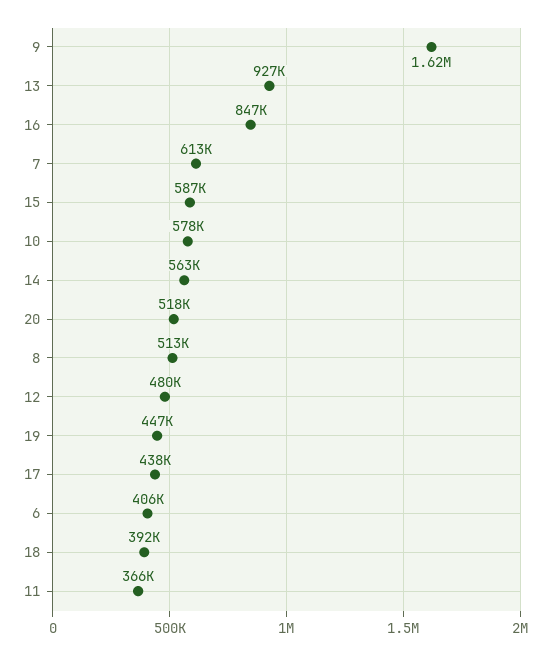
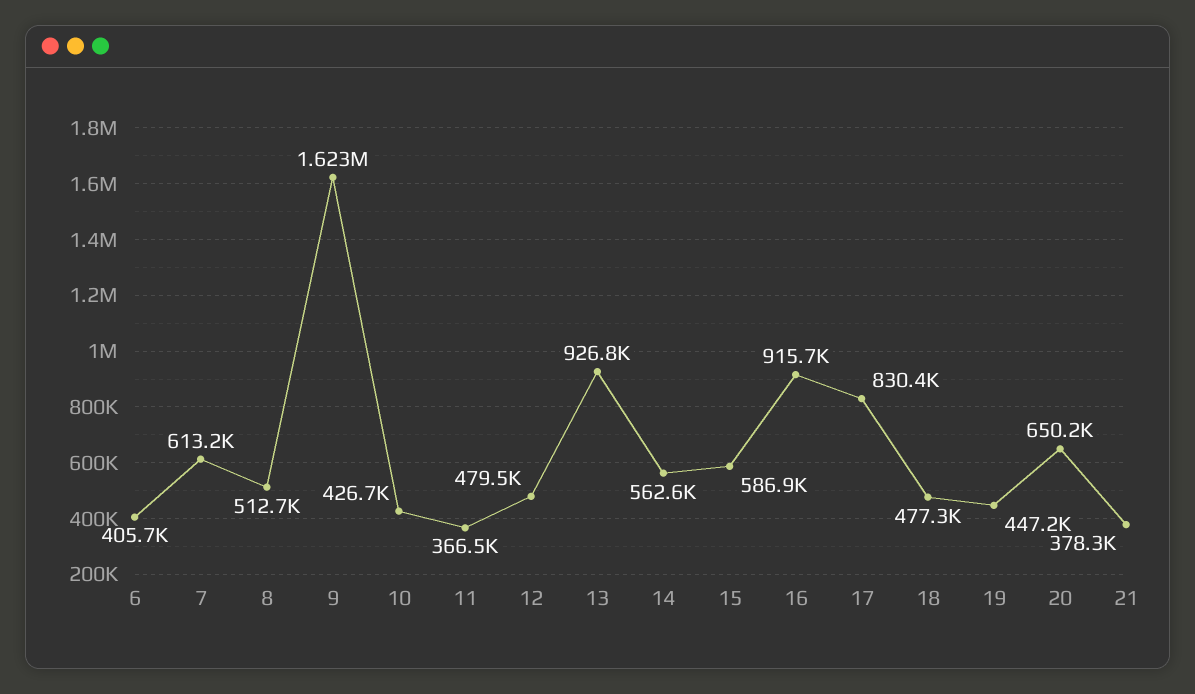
  {
    "9": 1623000,
    "13": 926800,
-   "16": 847000,
+   "16": 915700,
    "7": 613200,
    "15": 586900,
-   "10": 578000,
+   "10": 426700,
    "14": 562600,
-   "20": 518000,
+   "20": 650200,
    "8": 512700,
    "12": 479500,
    "19": 447200,
-   "17": 438000,
+   "17": 830400,
    "6": 405700,
-   "18": 392000,
+   "18": 477300,
-   "11": 366500
+   "11": 366500,
+   "21": 378300
  }

